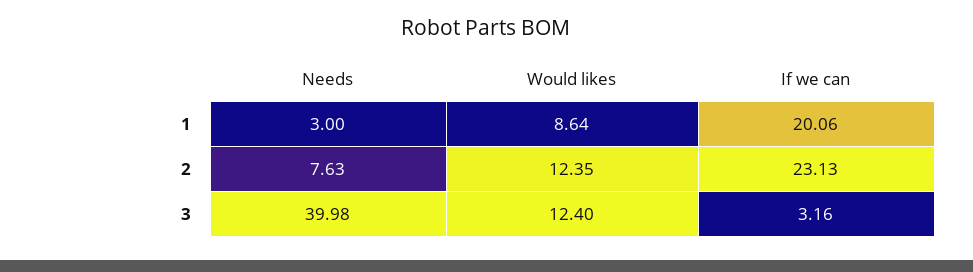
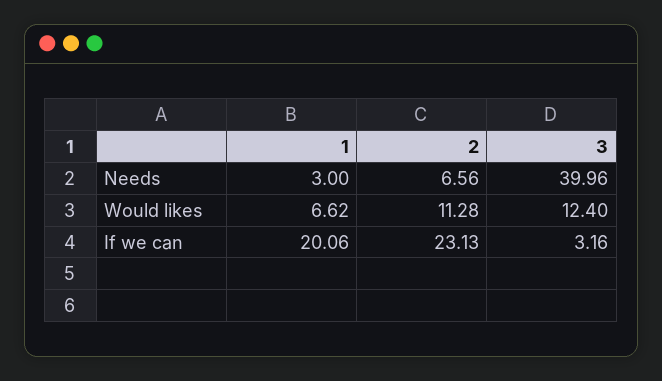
  {
    "Needs": {
      "1": 3,
-     "2": 7.63,
+     "2": 6.56,
-     "3": 39.98
+     "3": 39.96
    },
    "Would likes": {
-     "1": 8.64,
+     "1": 6.62,
-     "2": 12.35,
+     "2": 11.28,
      "3": 12.4
    },
    "If we can": {
      "1": 20.06,
      "2": 23.13,
      "3": 3.16
    }
  }

